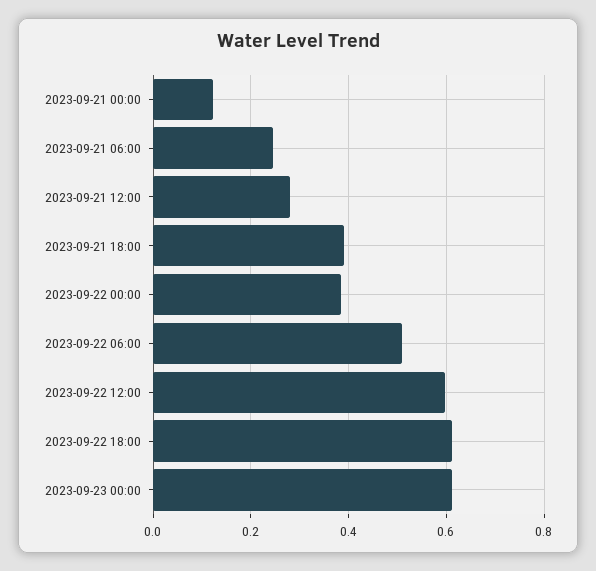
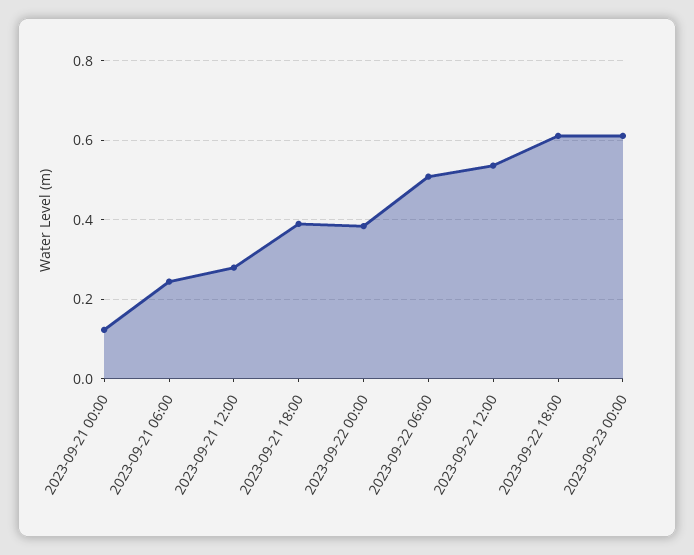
  {
    "2023-09-21 00:00": 0.12,
    "2023-09-21 06:00": 0.24,
    "2023-09-21 12:00": 0.28,
    "2023-09-21 18:00": 0.4,
    "2023-09-22 00:00": 0.38,
    "2023-09-22 06:00": 0.5,
-   "2023-09-22 12:00": 0.6,
+   "2023-09-22 12:00": 0.54,
    "2023-09-22 18:00": 0.62,
    "2023-09-23 00:00": 0.62
  }

